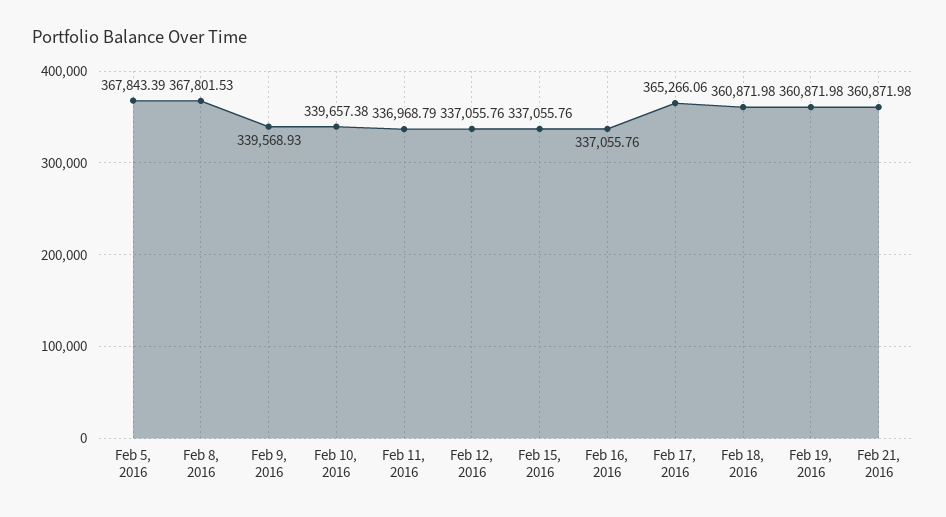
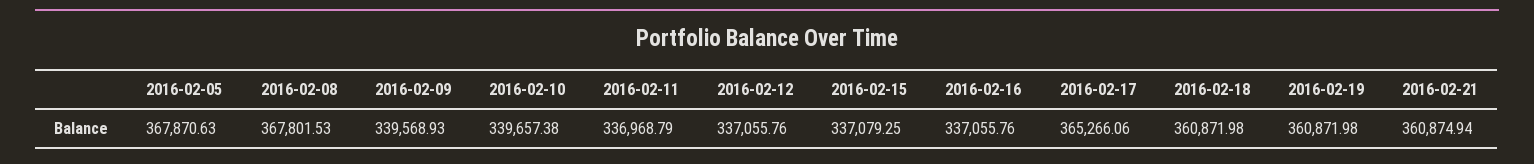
  {
-   "Feb 5, 2016": 367843.39,
+   "Feb 5, 2016": 367870.63,
    "Feb 8, 2016": 367801.53,
    "Feb 9, 2016": 339568.93,
    "Feb 10, 2016": 339657.38,
    "Feb 11, 2016": 336968.79,
    "Feb 12, 2016": 337055.76,
-   "Feb 15, 2016": 337055.76,
+   "Feb 15, 2016": 337079.25,
    "Feb 16, 2016": 337055.76,
    "Feb 17, 2016": 365266.06,
    "Feb 18, 2016": 360871.98,
    "Feb 19, 2016": 360871.98,
-   "Feb 21, 2016": 360871.98
+   "Feb 21, 2016": 360874.94
  }

